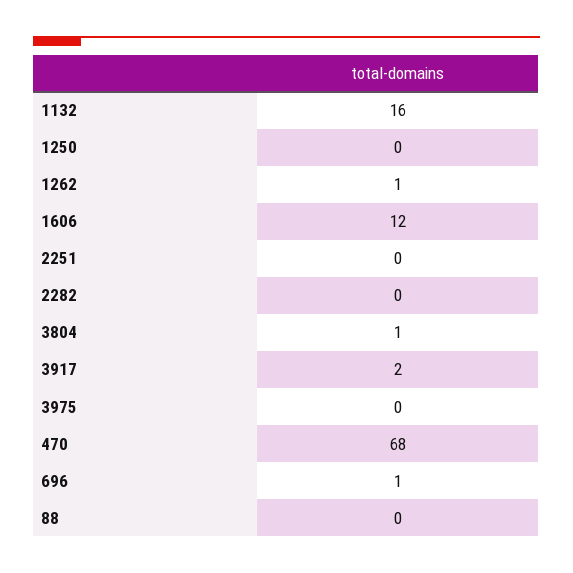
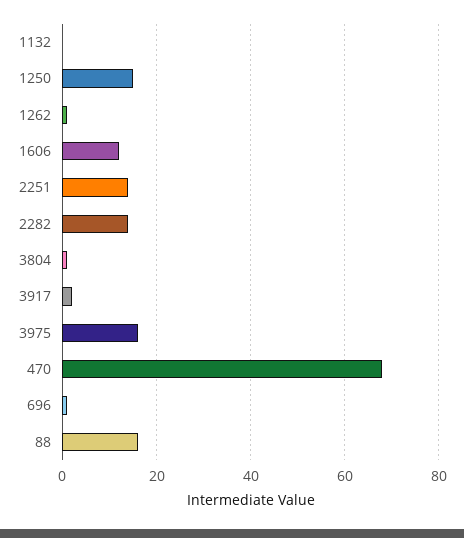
  {
-   "1132": 16,
+   "1132": 0,
-   "1250": 0,
+   "1250": 15,
    "1262": 1,
    "1606": 12,
-   "2251": 0,
+   "2251": 15,
-   "2282": 0,
+   "2282": 15,
    "3804": 1,
    "3917": 2,
-   "3975": 0,
+   "3975": 15,
    "470": 68,
    "696": 1,
-   "88": 0
+   "88": 15
  }

